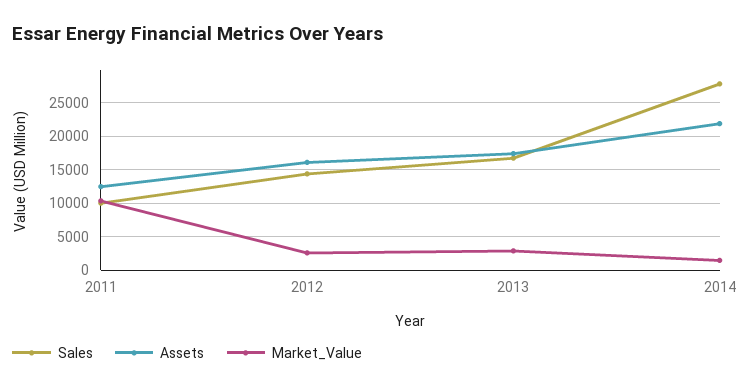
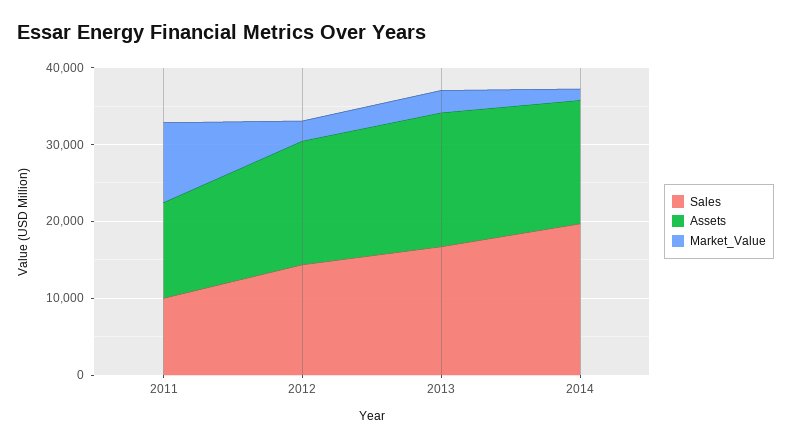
  {
    "Sales": {
      "2011": 10000,
      "2012": 14000,
      "2013": 17000,
-     "2014": 28000
+     "2014": 20000
    },
    "Assets": {
      "2011": 12000,
      "2012": 16000,
      "2013": 17000,
-     "2014": 22000
+     "2014": 16000
    },
    "Market_Value": {
      "2011": 10000,
      "2012": 3000,
      "2013": 3000,
      "2014": 1000
    }
  }

